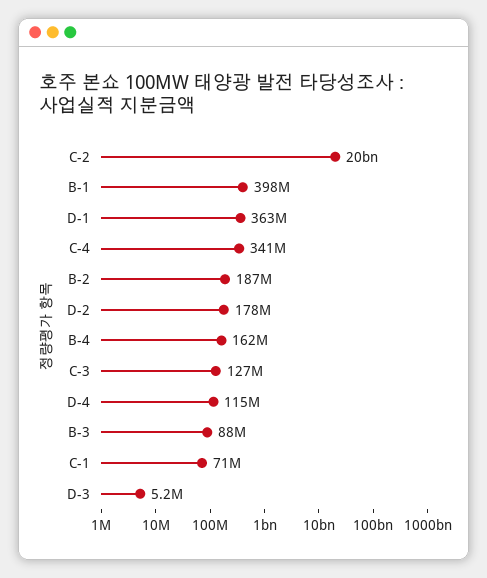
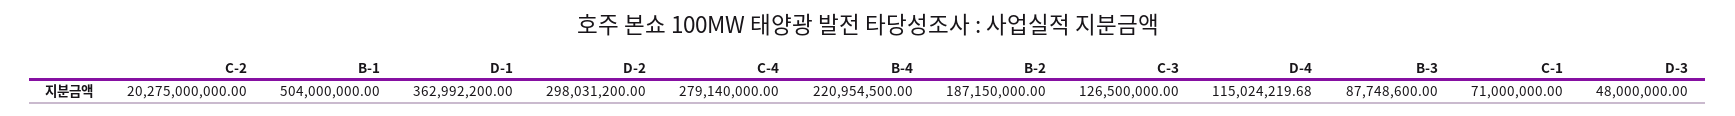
  {
    "C-2": 20275000000,
-   "B-1": 398000000,
+   "B-1": 504000000,
    "D-1": 362992200,
-   "C-4": 341000000,
+   "C-4": 279140000,
    "B-2": 187150000,
-   "D-2": 178000000,
+   "D-2": 298031200,
-   "B-4": 162000000,
+   "B-4": 220954500,
    "C-3": 126500000,
    "D-4": 115024219.68,
    "B-3": 87748600,
    "C-1": 71000000,
-   "D-3": 5200000
+   "D-3": 48000000
  }

